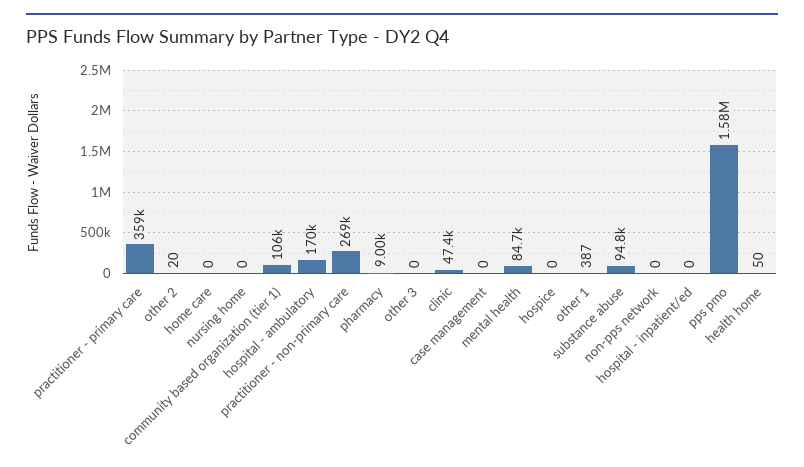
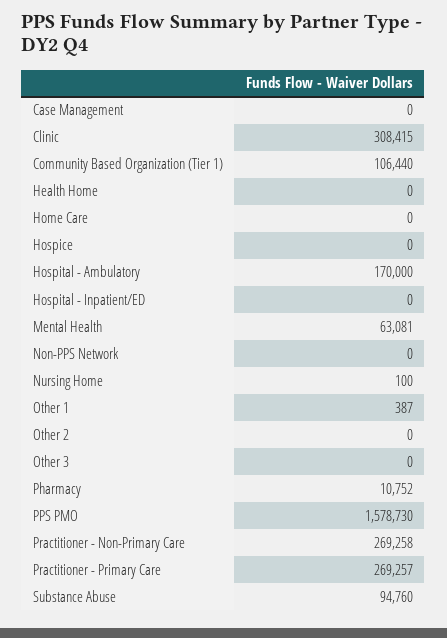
  {
-   "practitioner - primary care": 359000,
+   "practitioner - primary care": 269257,
-   "other 2": 20,
+   "other 2": 0,
    "home care": 0,
-   "nursing home": 0,
+   "nursing home": 100,
    "community based organization (tier 1)": 106440,
    "hospital - ambulatory": 170000,
    "practitioner - non-primary care": 269258,
-   "pharmacy": 9000,
+   "pharmacy": 10752,
    "other 3": 0,
-   "clinic": 47400,
+   "clinic": 308415,
    "case management": 0,
-   "mental health": 84700,
+   "mental health": 63081,
    "hospice": 0,
    "other 1": 387,
    "substance abuse": 94760,
    "non-pps network": 0,
    "hospital - inpatient/ed": 0,
    "pps pmo": 1578730,
-   "health home": 50
+   "health home": 0
  }

